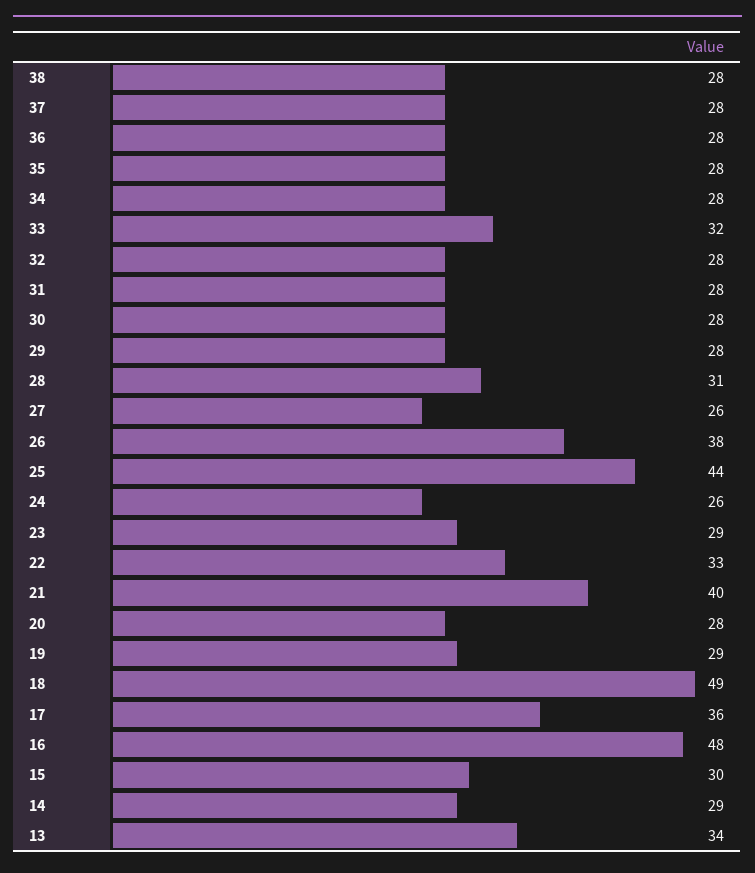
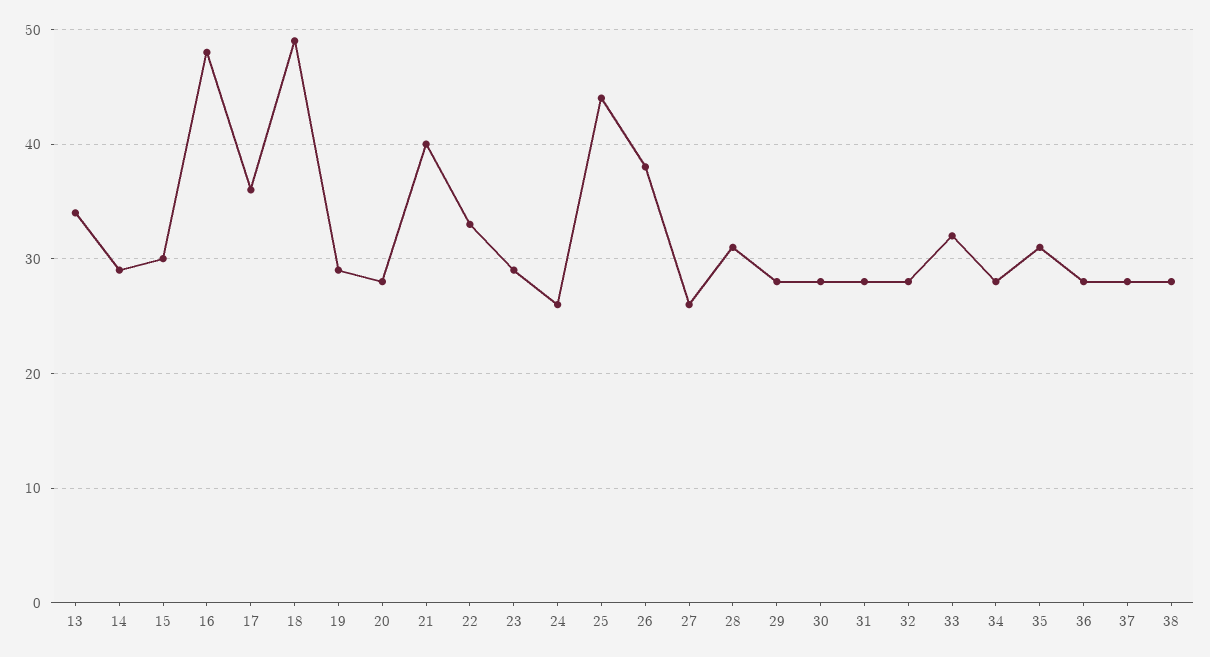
  {
    "38": 28,
    "37": 28,
    "36": 28,
-   "35": 28,
+   "35": 31,
    "34": 28,
    "33": 32,
    "32": 28,
    "31": 28,
    "30": 28,
    "29": 28,
    "28": 31,
    "27": 26,
    "26": 38,
    "25": 44,
    "24": 26,
    "23": 29,
    "22": 33,
    "21": 40,
    "20": 28,
    "19": 29,
    "18": 49,
    "17": 36,
    "16": 48,
    "15": 30,
    "14": 29,
    "13": 34
  }

